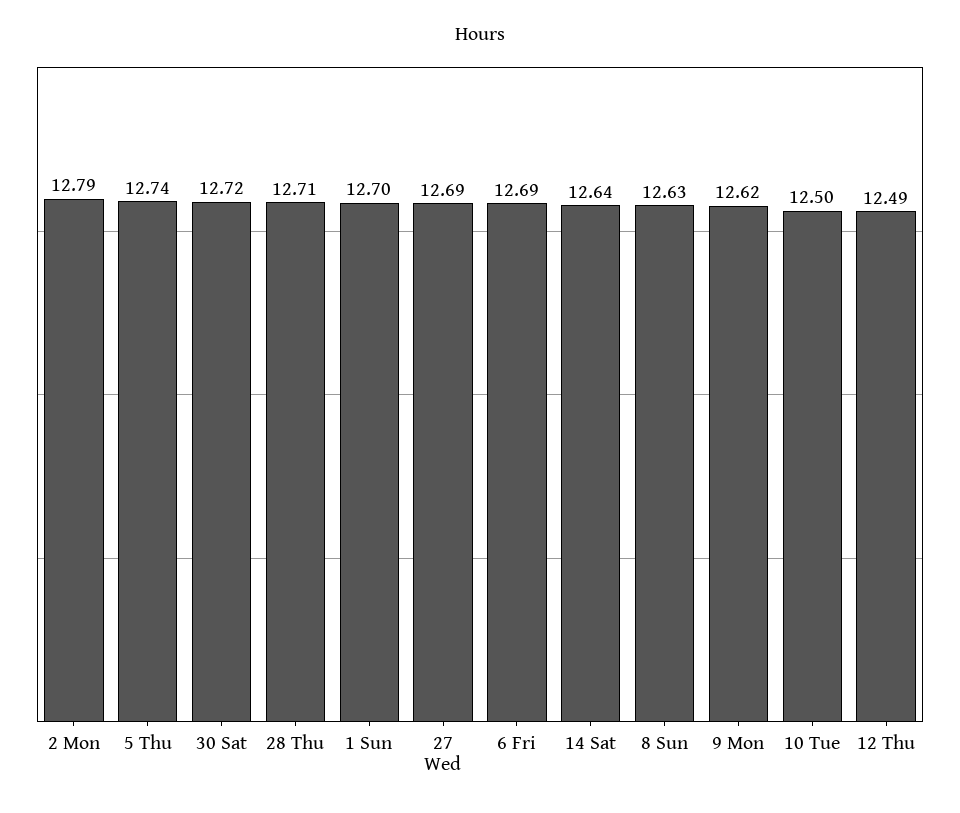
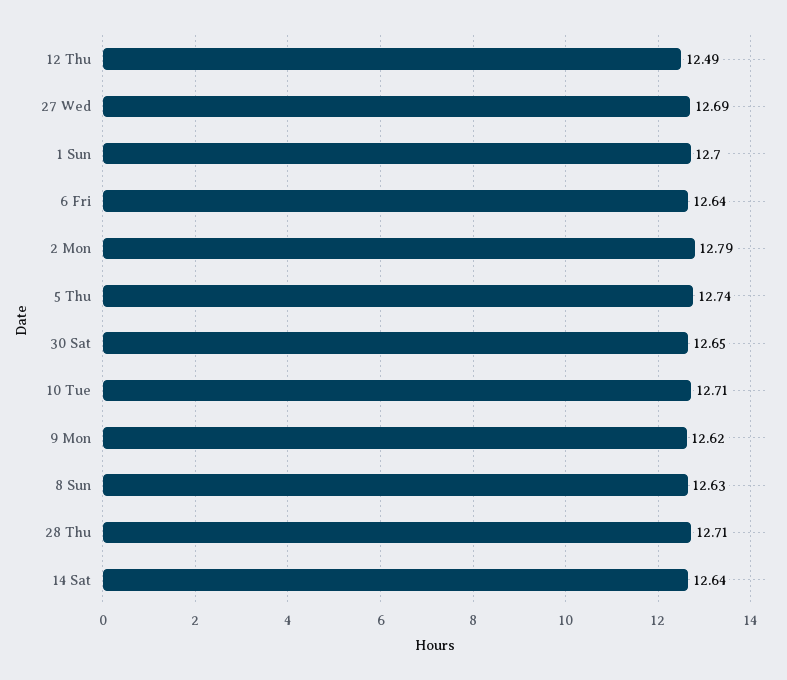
  {
    "2 Mon": 12.79,
    "5 Thu": 12.74,
-   "30 Sat": 12.72,
+   "30 Sat": 12.65,
    "28 Thu": 12.71,
    "1 Sun": 12.7,
    "27 Wed": 12.69,
-   "6 Fri": 12.69,
+   "6 Fri": 12.64,
    "14 Sat": 12.64,
    "8 Sun": 12.63,
    "9 Mon": 12.62,
-   "10 Tue": 12.5,
+   "10 Tue": 12.71,
    "12 Thu": 12.49
  }

